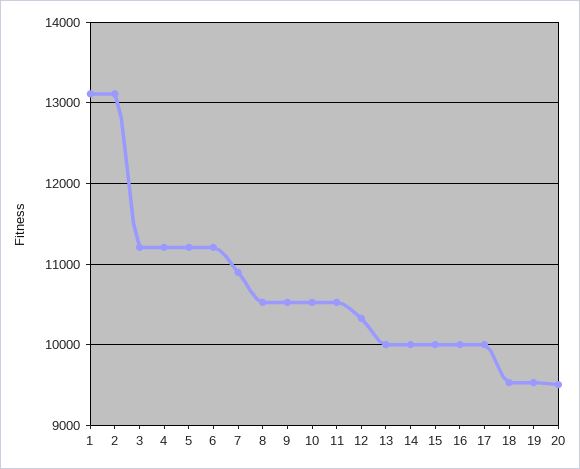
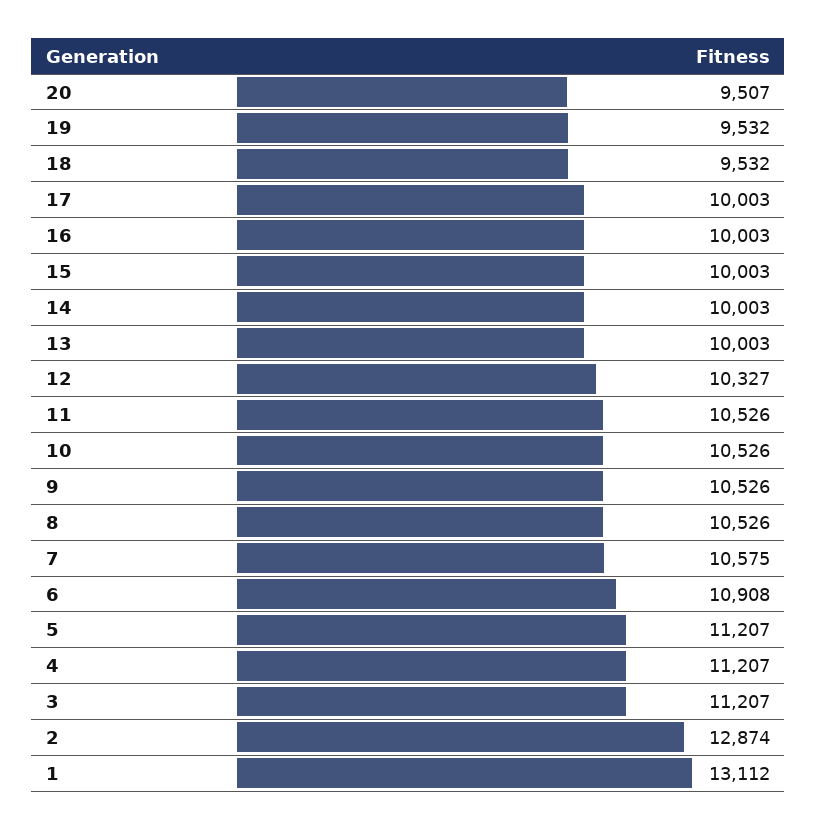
  {
    "1": 13112,
-   "2": 13100,
+   "2": 12874,
    "3": 11207,
    "4": 11207,
    "5": 11207,
-   "6": 11200,
+   "6": 10908,
-   "7": 10900,
+   "7": 10575,
    "8": 10526,
    "9": 10526,
    "10": 10526,
    "11": 10526,
    "12": 10327,
    "13": 10003,
    "14": 10003,
    "15": 10003,
    "16": 10003,
    "17": 10003,
    "18": 9532,
    "19": 9532,
    "20": 9507
  }

